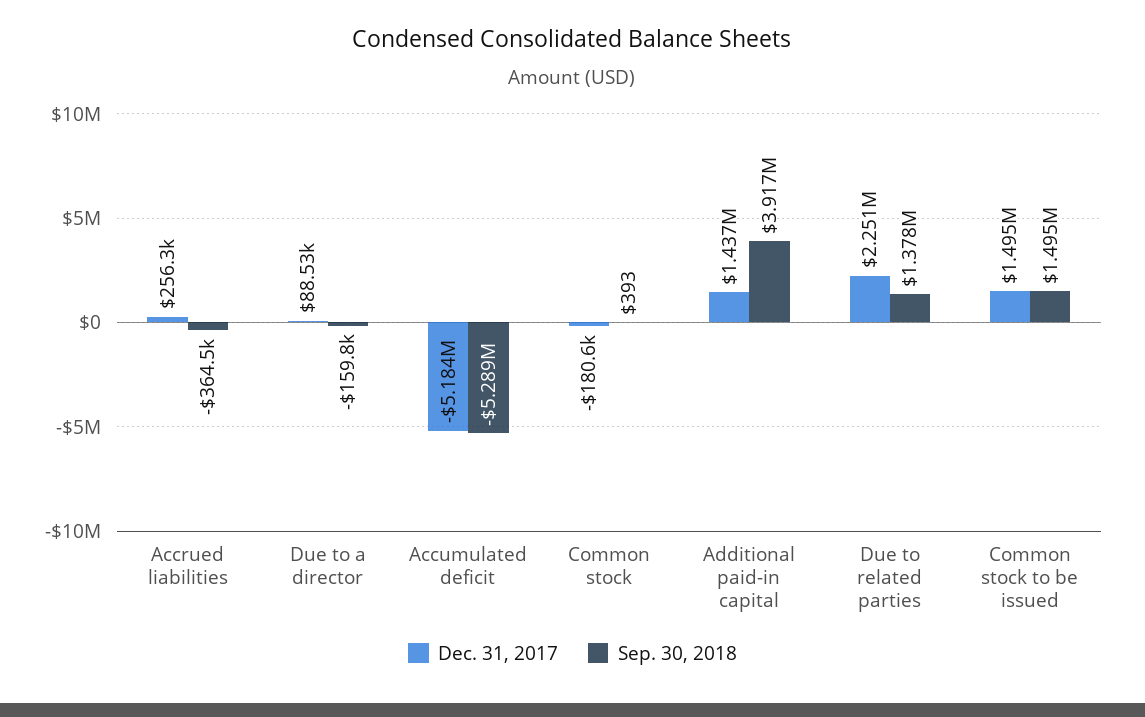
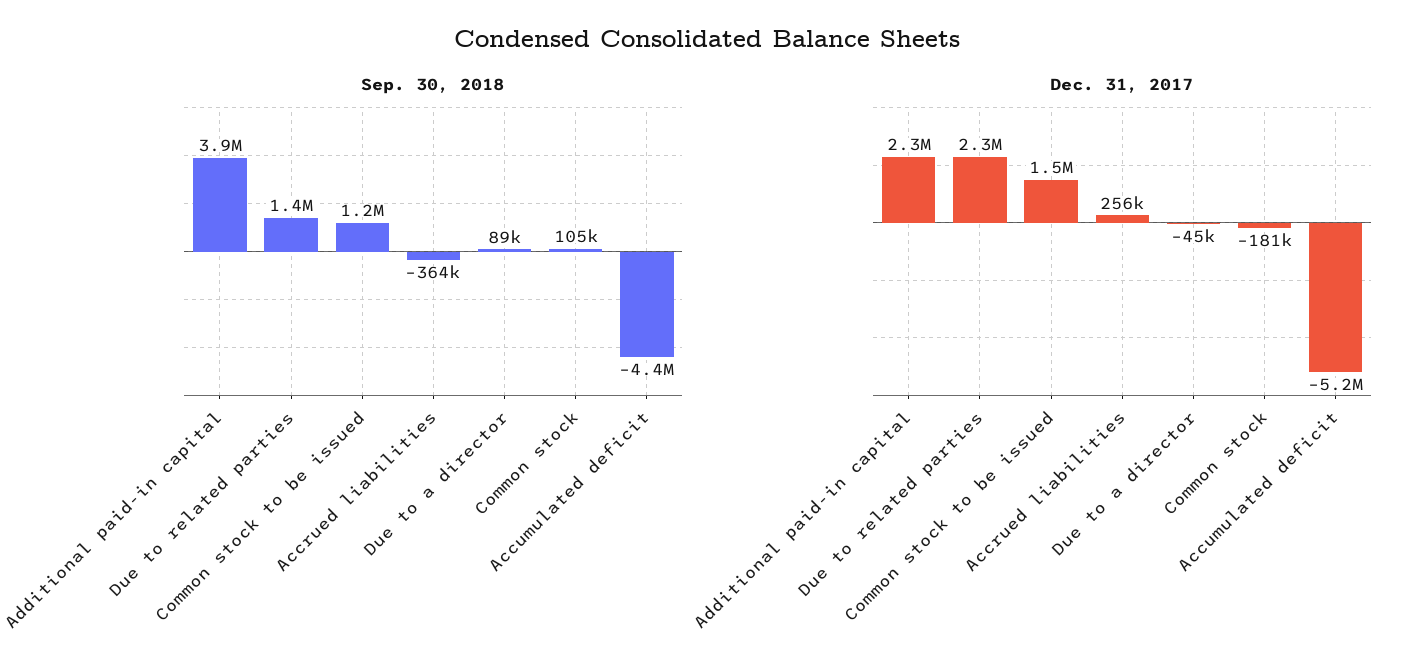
  {
    "Dec. 31, 2017": {
      "Accrued liabilities": 256300,
-     "Due to a director": 88530,
+     "Due to a director": -45000,
      "Accumulated deficit": -5184000,
      "Common stock": -180600,
-     "Additional paid-in capital": 1437000,
+     "Additional paid-in capital": 2300000,
      "Due to related parties": 2251000,
      "Common stock to be issued": 1495000
    },
    "Sep. 30, 2018": {
      "Accrued liabilities": -364500,
-     "Due to a director": -159800,
+     "Due to a director": 89000,
-     "Accumulated deficit": -5289000,
+     "Accumulated deficit": -4400000,
-     "Common stock": 393,
+     "Common stock": 105000,
      "Additional paid-in capital": 3917000,
      "Due to related parties": 1378000,
-     "Common stock to be issued": 1495000
+     "Common stock to be issued": 1200000
    }
  }

